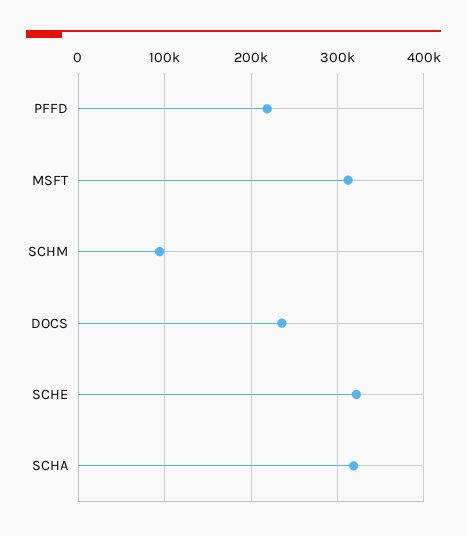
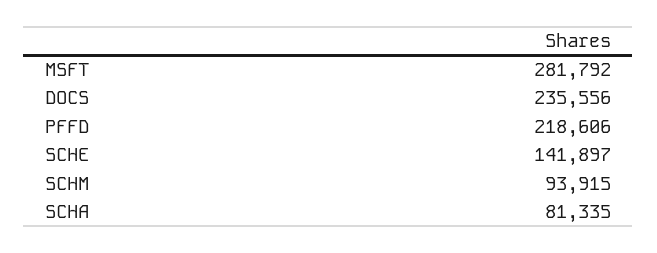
  {
    "PFFD": 218606,
-   "MSFT": 310000,
+   "MSFT": 281792,
    "SCHM": 93915,
    "DOCS": 235556,
-   "SCHE": 320000,
+   "SCHE": 141897,
-   "SCHA": 320000
+   "SCHA": 81335
  }

